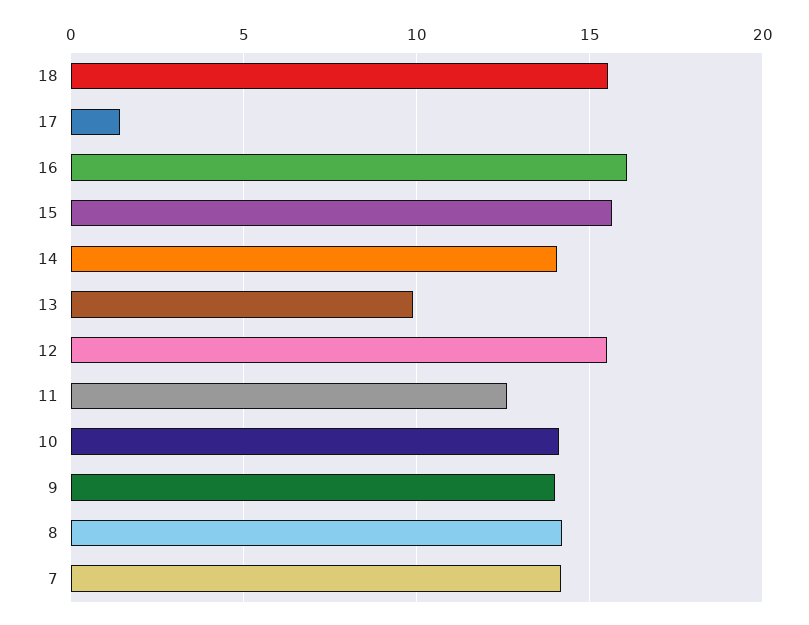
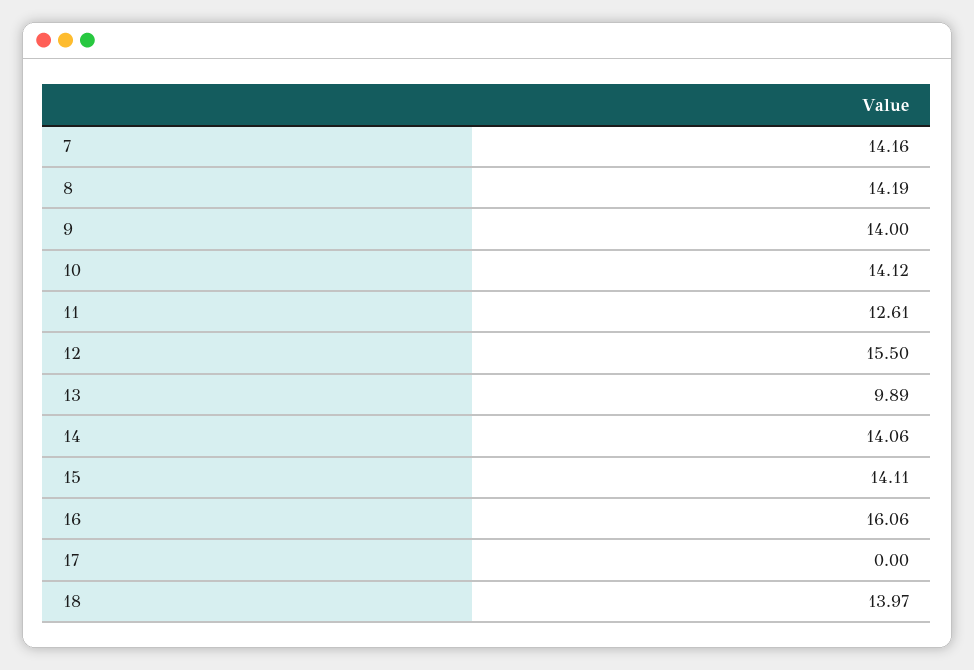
  {
-   "18": 15.5,
+   "18": 13.97,
-   "17": 1.5,
+   "17": 0,
    "16": 16.06,
-   "15": 15.5,
+   "15": 14.11,
    "14": 14.06,
    "13": 9.89,
    "12": 15.5,
    "11": 12.61,
    "10": 14.12,
    "9": 14,
    "8": 14.19,
    "7": 14.16
  }

